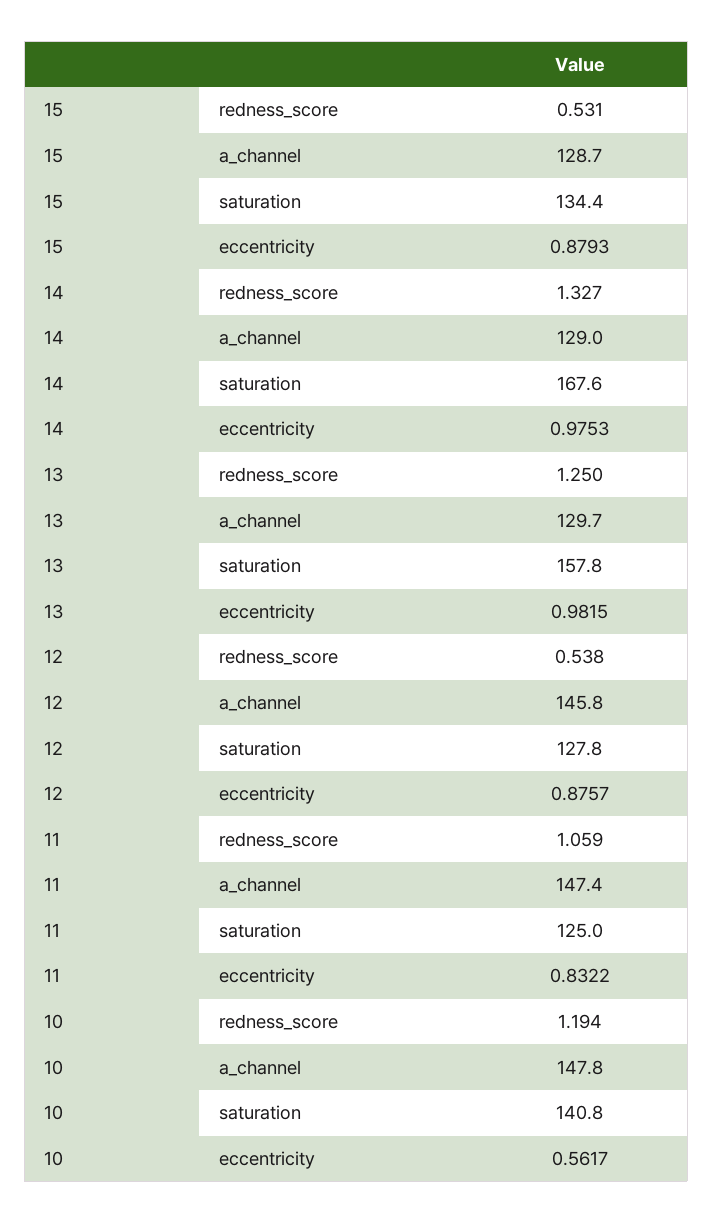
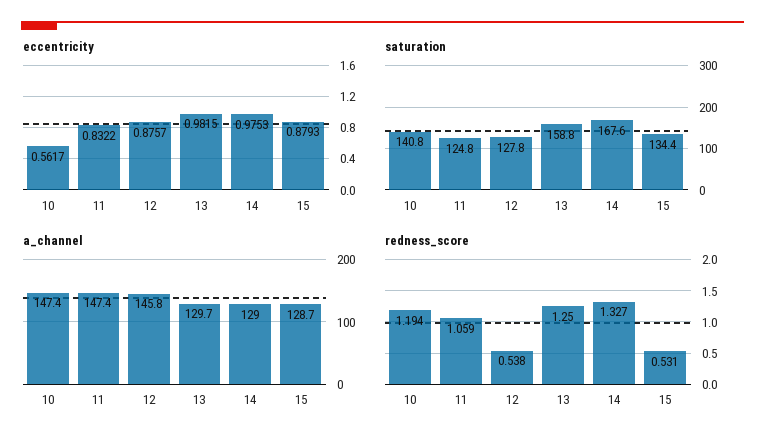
  {
    "redness_score": {
      "15": 0.531,
      "14": 1.327,
      "13": 1.25,
      "12": 0.538,
      "11": 1.059,
      "10": 1.194
    },
    "a_channel": {
      "15": 128.7,
      "14": 129,
      "13": 129.7,
      "12": 145.8,
      "11": 147.4,
-     "10": 147.8
+     "10": 147.4
    },
    "saturation": {
      "15": 134.4,
      "14": 167.6,
-     "13": 157.8,
+     "13": 158.8,
      "12": 127.8,
-     "11": 125,
+     "11": 124.8,
      "10": 140.8
    },
    "eccentricity": {
      "15": 0.8793,
      "14": 0.9753,
      "13": 0.9815,
      "12": 0.8757,
      "11": 0.8322,
      "10": 0.5617
    }
  }

